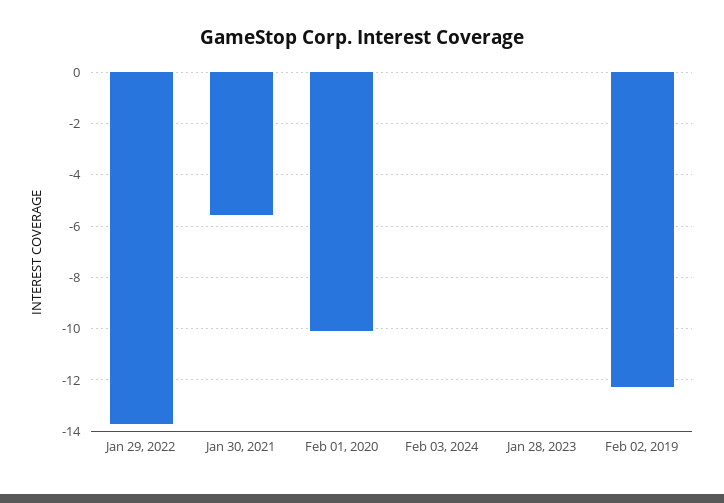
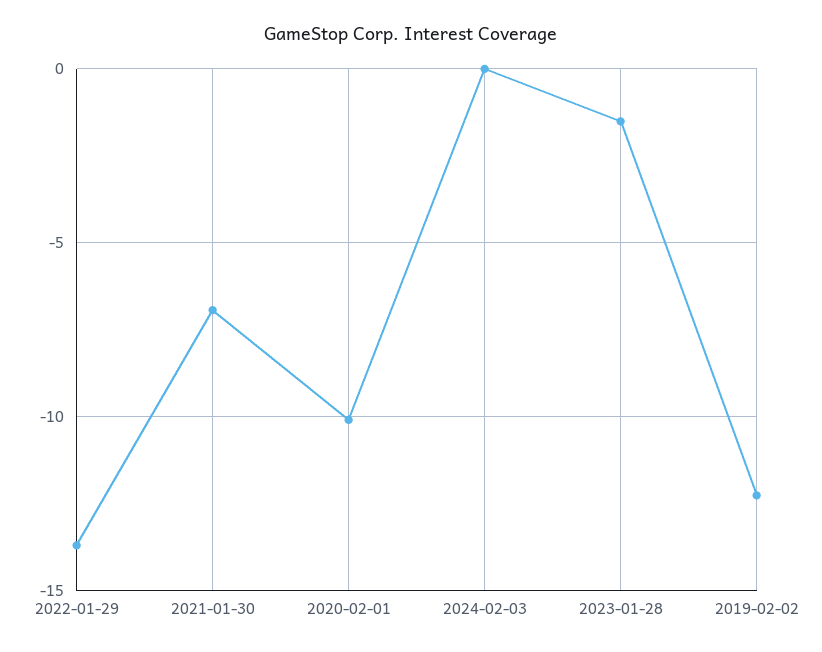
  {
    "Jan 29, 2022": -13.75,
-   "Jan 30, 2021": -5.5,
+   "Jan 30, 2021": -7,
    "Feb 01, 2020": -10,
    "Feb 03, 2024": 0,
-   "Jan 28, 2023": 0,
+   "Jan 28, 2023": -1.5,
    "Feb 02, 2019": -12.25
  }

